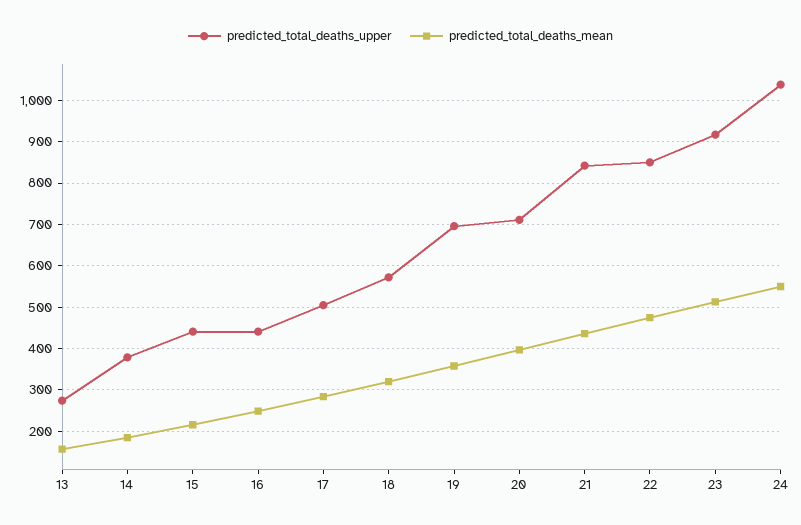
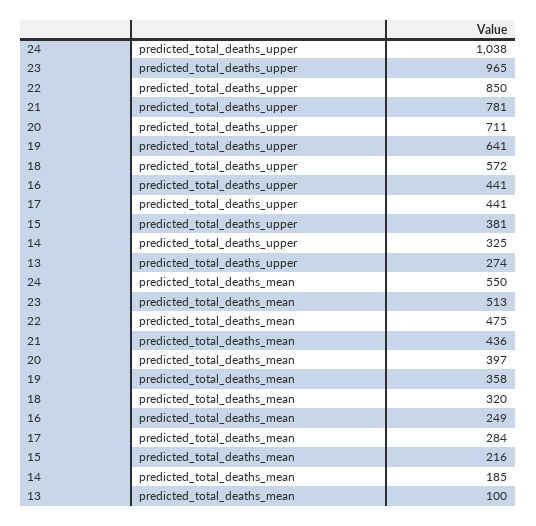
  {
    "predicted_total_deaths_upper": {
      "13": 274,
-     "14": 380,
+     "14": 325,
-     "15": 440,
+     "15": 381,
      "16": 441,
-     "17": 500,
+     "17": 441,
      "18": 572,
-     "19": 700,
+     "19": 641,
      "20": 711,
-     "21": 840,
+     "21": 781,
      "22": 850,
-     "23": 920,
+     "23": 965,
      "24": 1038
    },
    "predicted_total_deaths_mean": {
-     "13": 160,
+     "13": 100,
      "14": 185,
      "15": 216,
      "16": 249,
      "17": 284,
      "18": 320,
      "19": 358,
      "20": 397,
      "21": 436,
      "22": 475,
      "23": 513,
      "24": 550
    }
  }

